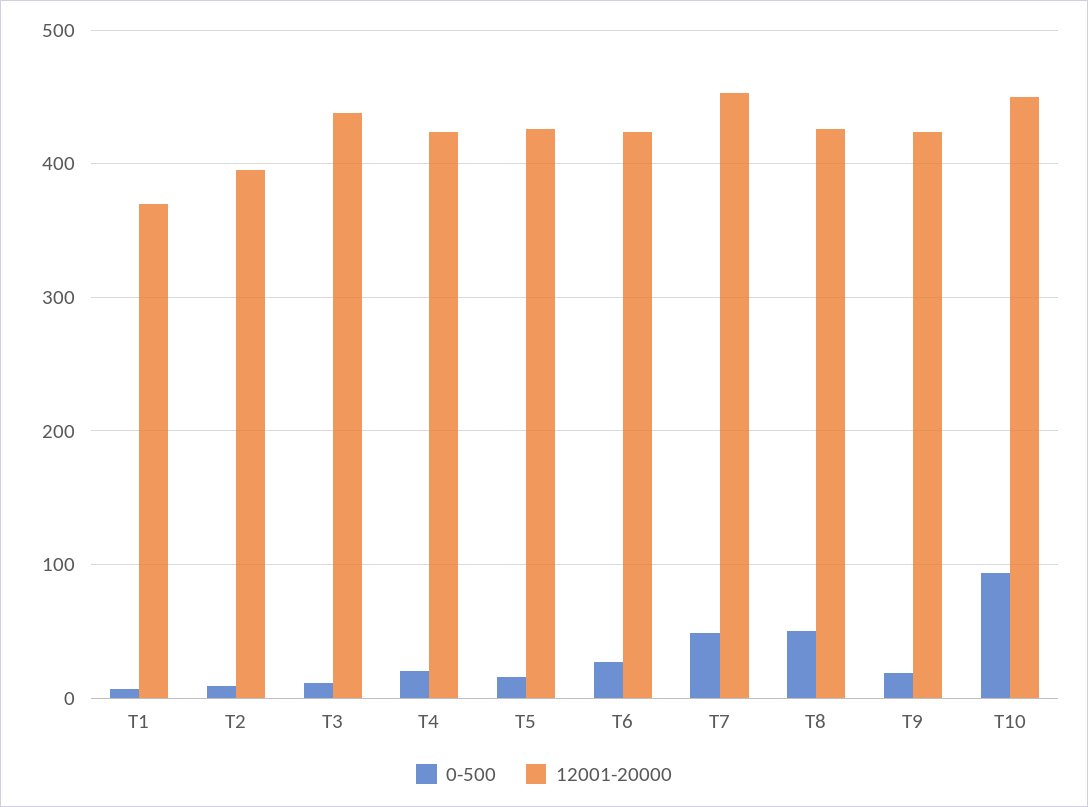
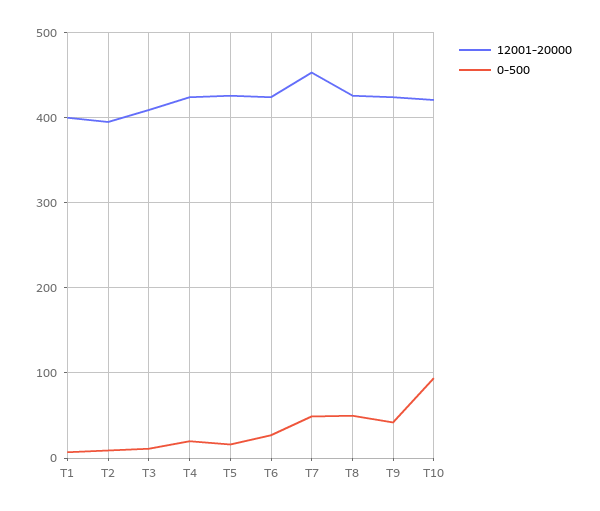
  {
    "0-500": {
      "T1": 10,
      "T2": 10,
      "T3": 10,
      "T4": 20,
      "T5": 20,
      "T6": 30,
      "T7": 50,
      "T8": 50,
-     "T9": 20,
+     "T9": 40,
      "T10": 90
    },
    "12001-20000": {
-     "T1": 370,
+     "T1": 400,
      "T2": 400,
-     "T3": 440,
+     "T3": 410,
      "T4": 420,
      "T5": 430,
      "T6": 420,
      "T7": 450,
      "T8": 430,
      "T9": 420,
-     "T10": 450
+     "T10": 420
    }
  }

